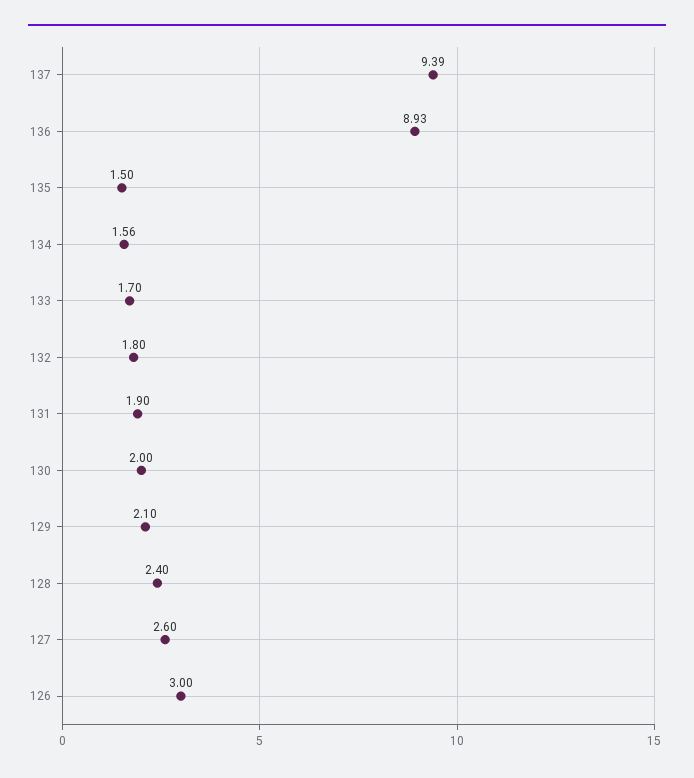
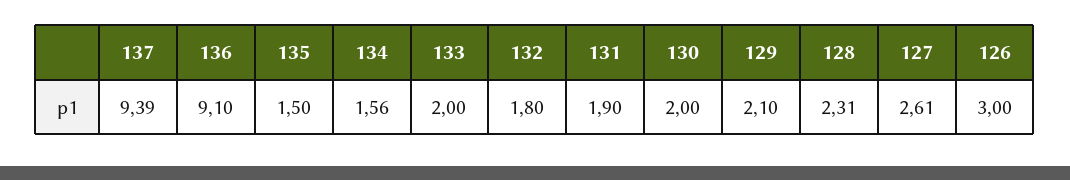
  {
    "137": 9.39,
-   "136": 8.93,
+   "136": 9.1,
    "135": 1.5,
    "134": 1.56,
-   "133": 1.7,
+   "133": 2,
    "132": 1.8,
    "131": 1.9,
    "130": 2,
    "129": 2.1,
-   "128": 2.4,
+   "128": 2.31,
-   "127": 2.6,
+   "127": 2.61,
    "126": 3
  }

